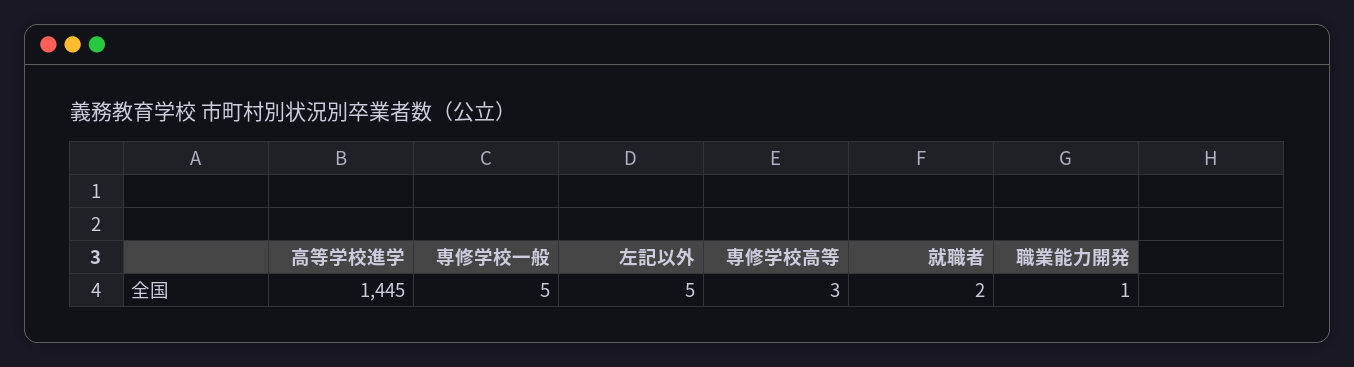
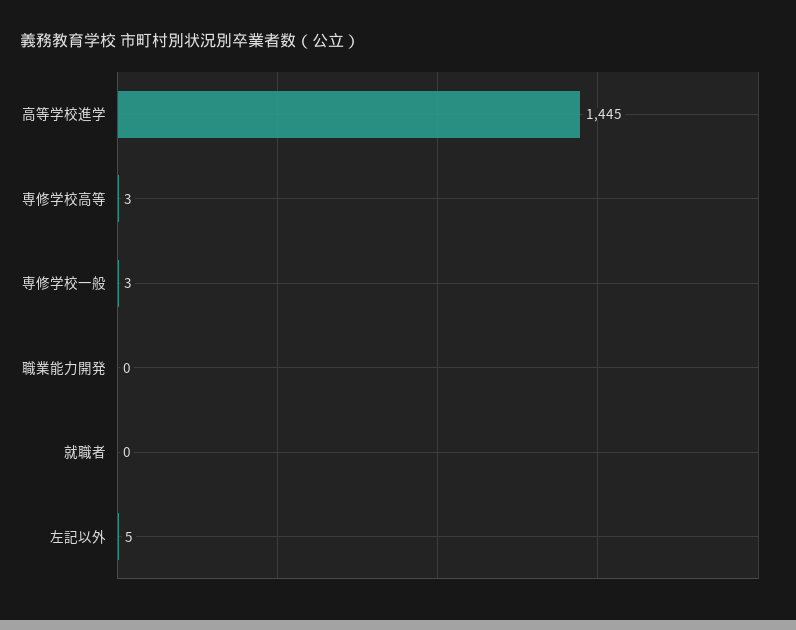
  {
    "高等学校進学": 1445,
-   "専修学校一般": 5,
+   "専修学校一般": 3,
    "左記以外": 5,
    "専修学校高等": 3,
-   "就職者": 2,
+   "就職者": 0,
-   "職業能力開発": 1
+   "職業能力開発": 0
  }

